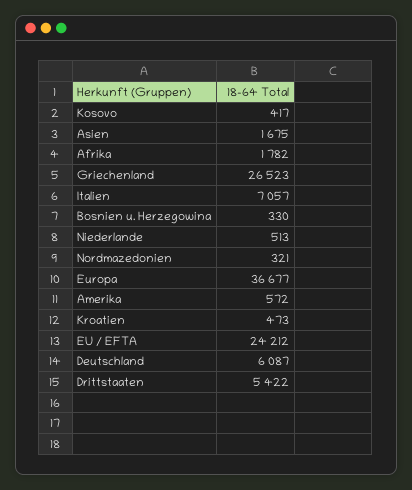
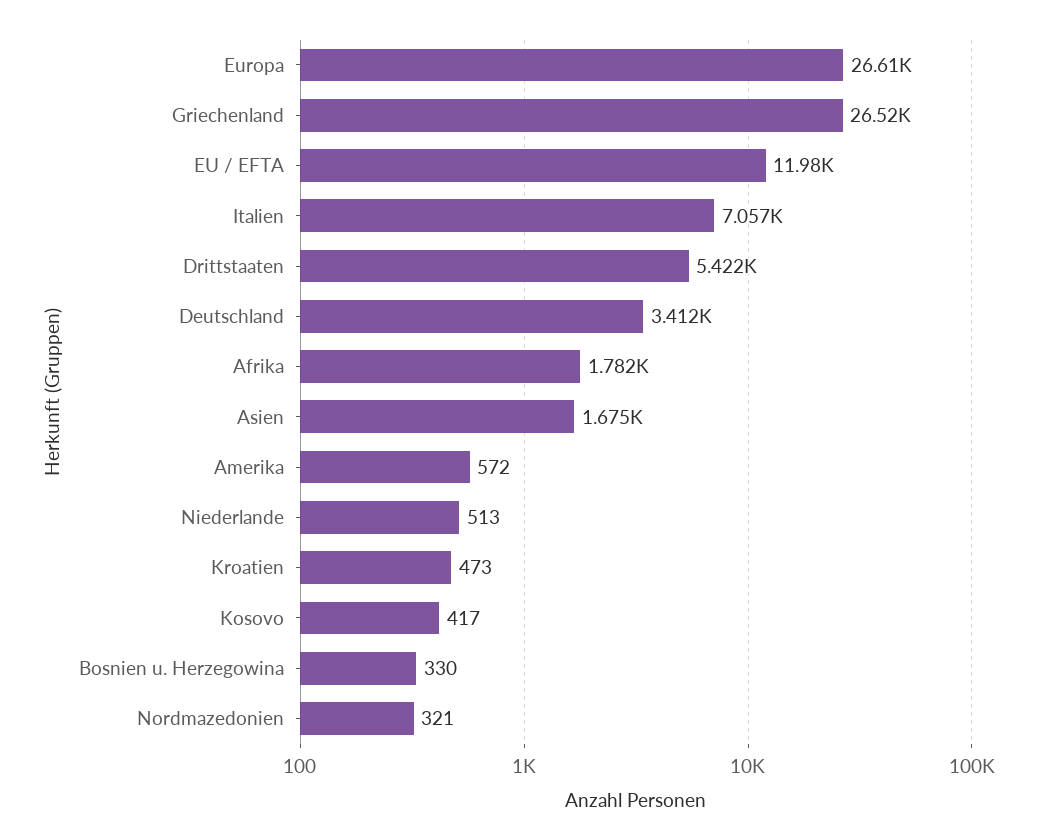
  {
    "Kosovo": 417,
    "Asien": 1675,
    "Afrika": 1782,
    "Griechenland": 26523,
    "Italien": 7057,
    "Bosnien u. Herzegowina": 330,
    "Niederlande": 513,
    "Nordmazedonien": 321,
-   "Europa": 36677,
+   "Europa": 26610,
    "Amerika": 572,
    "Kroatien": 473,
-   "EU / EFTA": 24212,
+   "EU / EFTA": 11980,
-   "Deutschland": 6087,
+   "Deutschland": 3412,
    "Drittstaaten": 5422
  }

